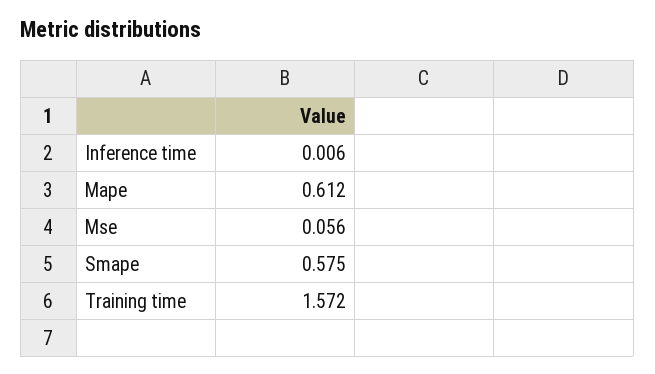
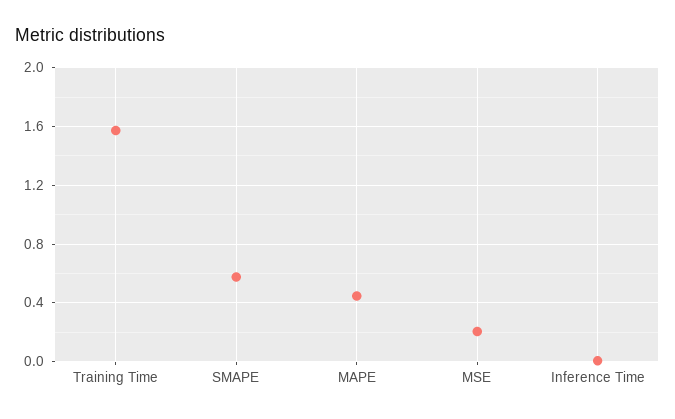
  {
    "Inference time": 0.006,
-   "Mape": 0.612,
+   "Mape": 0.45,
-   "Mse": 0.056,
+   "Mse": 0.2,
    "Smape": 0.575,
    "Training time": 1.572
  }

